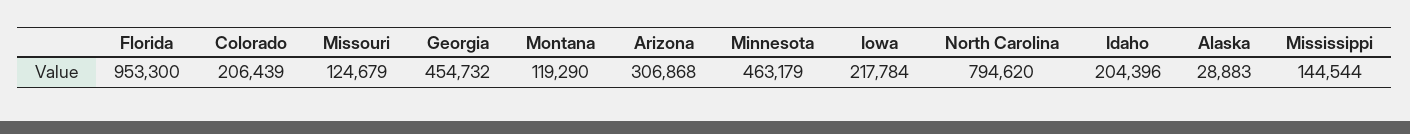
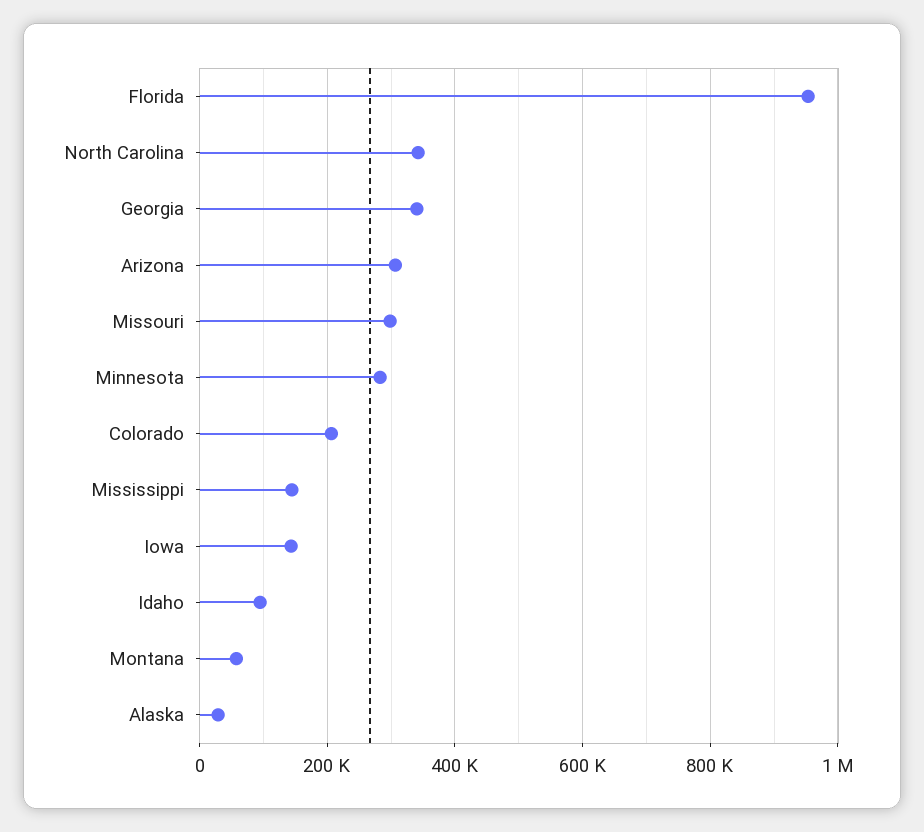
  {
    "Florida": 953300,
    "Colorado": 206439,
-   "Missouri": 124679,
+   "Missouri": 300000,
-   "Georgia": 454732,
+   "Georgia": 340000,
-   "Montana": 119290,
+   "Montana": 60000,
    "Arizona": 306868,
-   "Minnesota": 463179,
+   "Minnesota": 280000,
-   "Iowa": 217784,
+   "Iowa": 140000,
-   "North Carolina": 794620,
+   "North Carolina": 340000,
-   "Idaho": 204396,
+   "Idaho": 100000,
    "Alaska": 28883,
    "Mississippi": 144544
  }

